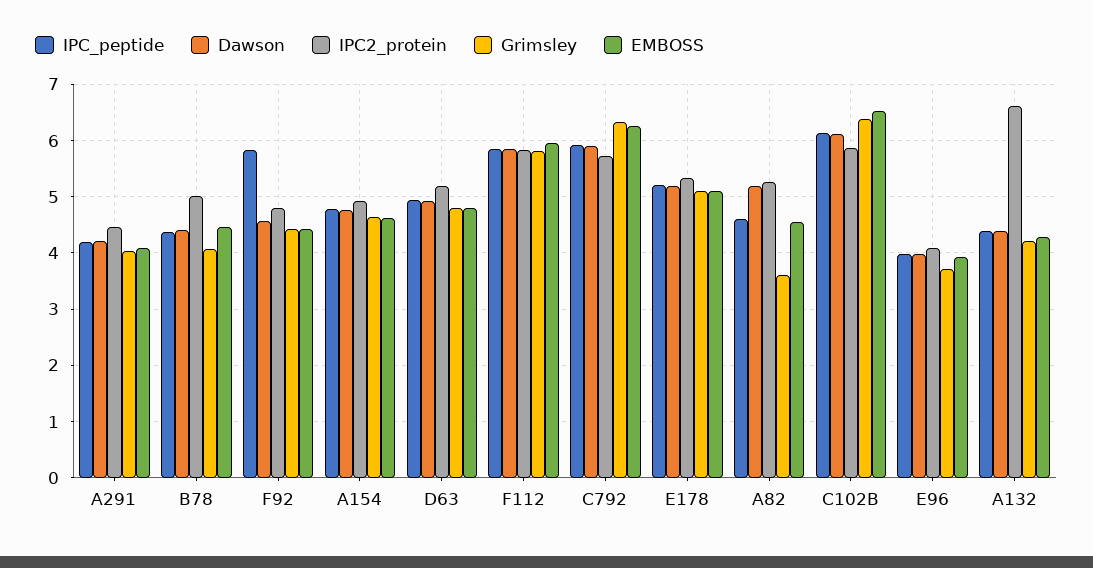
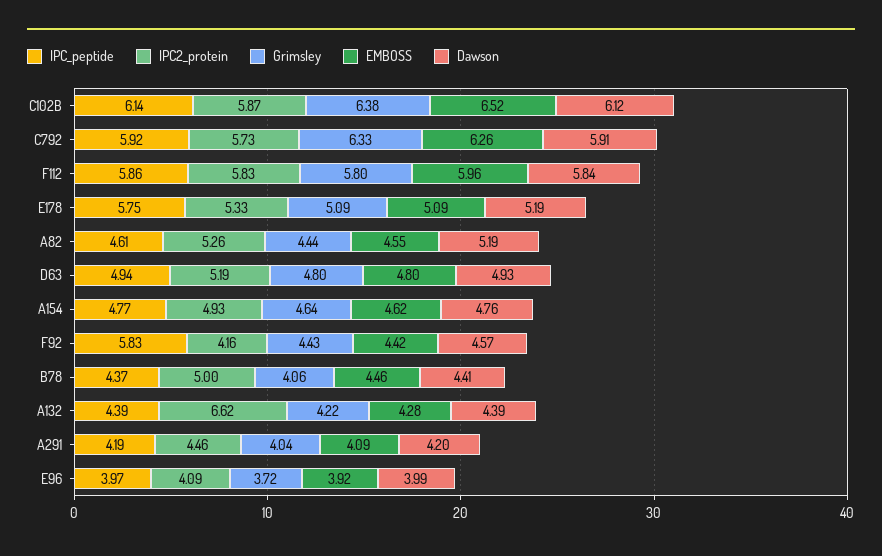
  {
    "IPC_peptide": {
      "A291": 4.19,
      "B78": 4.37,
      "F92": 5.83,
      "A154": 4.77,
      "D63": 4.94,
      "F112": 5.86,
      "C792": 5.92,
-     "E178": 5.2,
+     "E178": 5.75,
      "A82": 4.61,
      "C102B": 6.14,
      "E96": 3.97,
      "A132": 4.39
    },
    "Dawson": {
      "A291": 4.2,
      "B78": 4.41,
      "F92": 4.57,
      "A154": 4.76,
      "D63": 4.93,
      "F112": 5.84,
      "C792": 5.91,
      "E178": 5.19,
      "A82": 5.19,
      "C102B": 6.12,
      "E96": 3.99,
      "A132": 4.39
    },
    "IPC2_protein": {
      "A291": 4.46,
      "B78": 5,
-     "F92": 4.8,
+     "F92": 4.16,
      "A154": 4.93,
      "D63": 5.19,
      "F112": 5.83,
      "C792": 5.73,
      "E178": 5.33,
      "A82": 5.26,
      "C102B": 5.87,
      "E96": 4.09,
      "A132": 6.62
    },
    "Grimsley": {
      "A291": 4.04,
      "B78": 4.06,
      "F92": 4.43,
      "A154": 4.64,
      "D63": 4.8,
      "F112": 5.8,
      "C792": 6.33,
      "E178": 5.09,
-     "A82": 3.6,
+     "A82": 4.44,
      "C102B": 6.38,
      "E96": 3.72,
      "A132": 4.22
    },
    "EMBOSS": {
      "A291": 4.09,
      "B78": 4.46,
      "F92": 4.42,
      "A154": 4.62,
      "D63": 4.8,
      "F112": 5.96,
      "C792": 6.26,
      "E178": 5.09,
      "A82": 4.55,
      "C102B": 6.52,
      "E96": 3.92,
      "A132": 4.28
    }
  }

